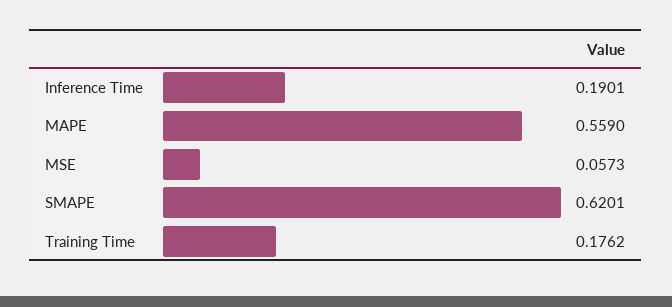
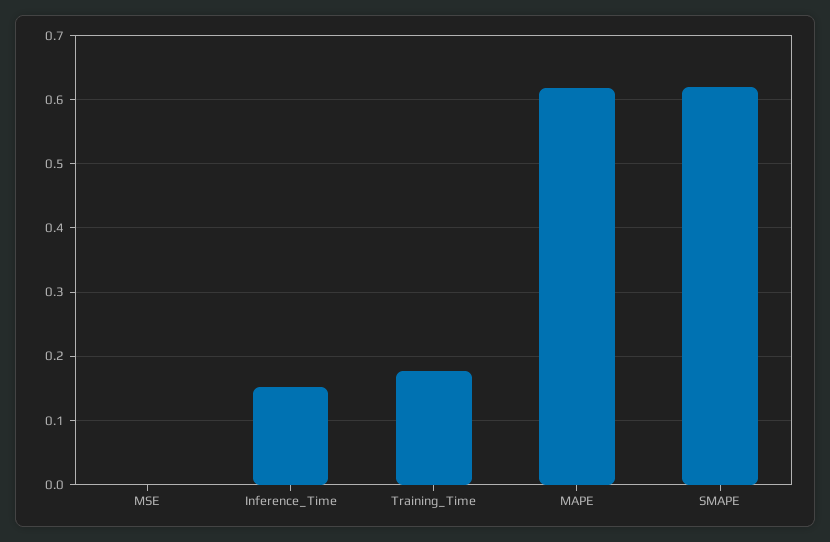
  {
-   "Inference Time": 0.1901,
+   "Inference Time": 0.15,
-   "MAPE": 0.559,
+   "MAPE": 0.62,
-   "MSE": 0.0573,
+   "MSE": 0,
    "SMAPE": 0.6201,
    "Training Time": 0.1762
  }

